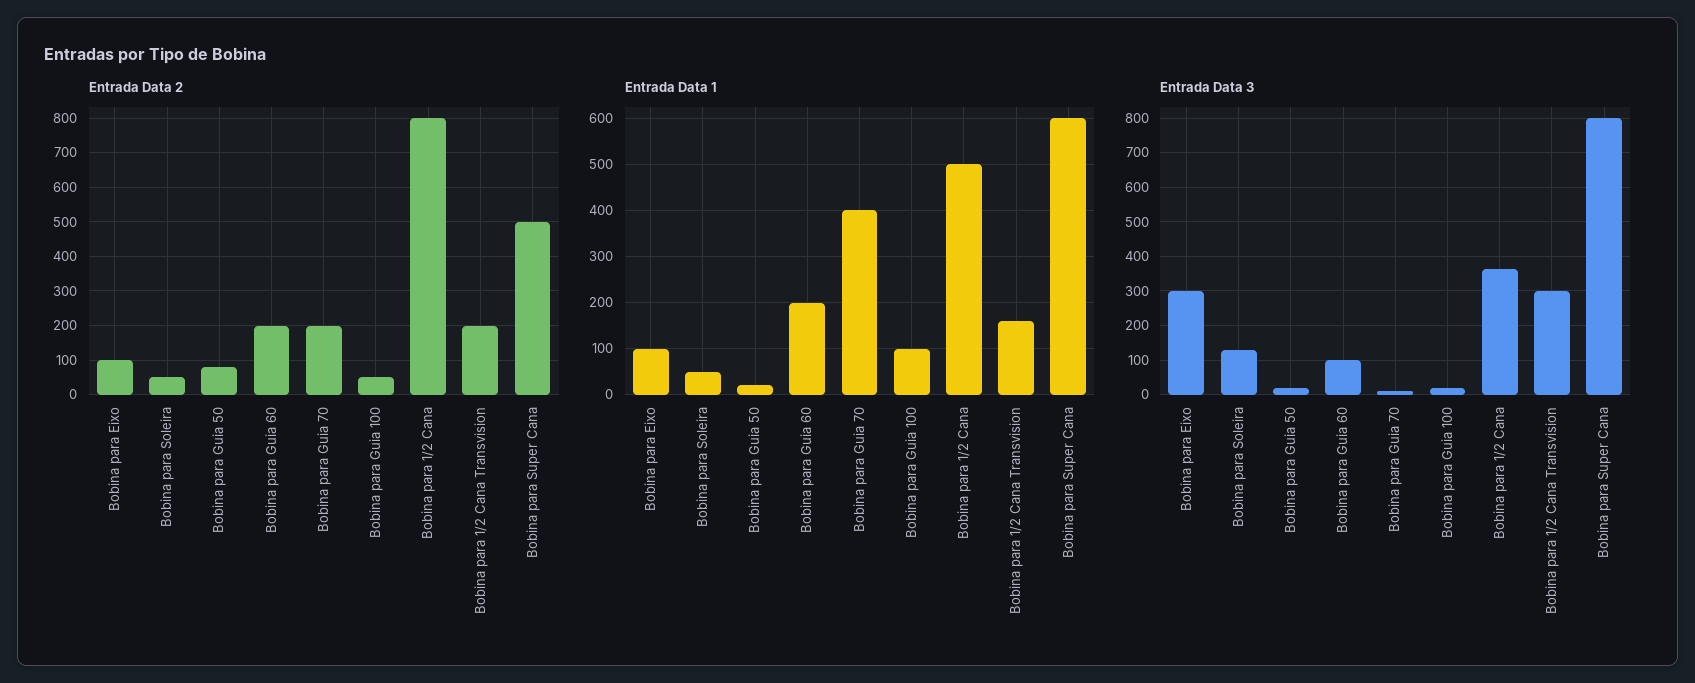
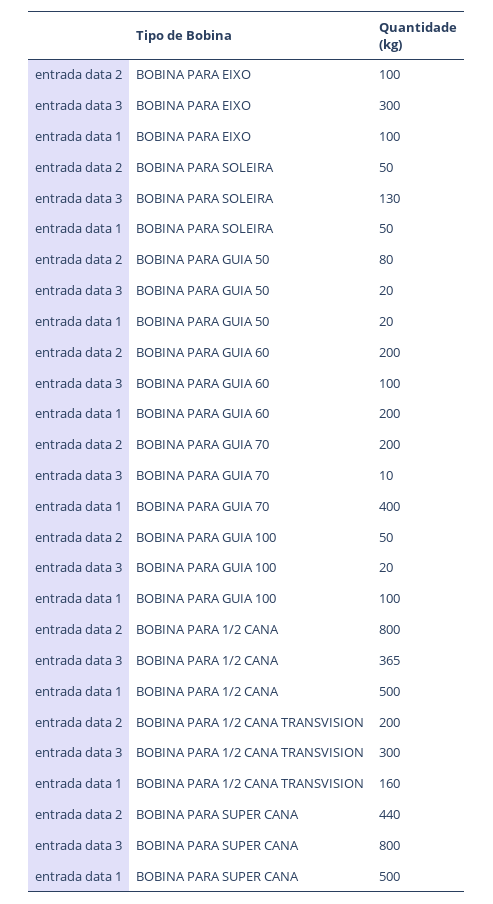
  {
    "Entrada Data 2": {
      "Bobina para Eixo": 100,
      "Bobina para Soleira": 50,
      "Bobina para Guia 50": 80,
      "Bobina para Guia 60": 200,
      "Bobina para Guia 70": 200,
      "Bobina para Guia 100": 50,
      "Bobina para 1/2 Cana": 800,
      "Bobina para 1/2 Cana Transvision": 200,
-     "Bobina para Super Cana": 500
+     "Bobina para Super Cana": 440
    },
    "Entrada Data 1": {
      "Bobina para Eixo": 100,
      "Bobina para Soleira": 50,
      "Bobina para Guia 50": 20,
      "Bobina para Guia 60": 200,
      "Bobina para Guia 70": 400,
      "Bobina para Guia 100": 100,
      "Bobina para 1/2 Cana": 500,
      "Bobina para 1/2 Cana Transvision": 160,
-     "Bobina para Super Cana": 600
+     "Bobina para Super Cana": 500
    },
    "Entrada Data 3": {
      "Bobina para Eixo": 300,
      "Bobina para Soleira": 130,
      "Bobina para Guia 50": 20,
      "Bobina para Guia 60": 100,
      "Bobina para Guia 70": 10,
      "Bobina para Guia 100": 20,
      "Bobina para 1/2 Cana": 365,
      "Bobina para 1/2 Cana Transvision": 300,
      "Bobina para Super Cana": 800
    }
  }

